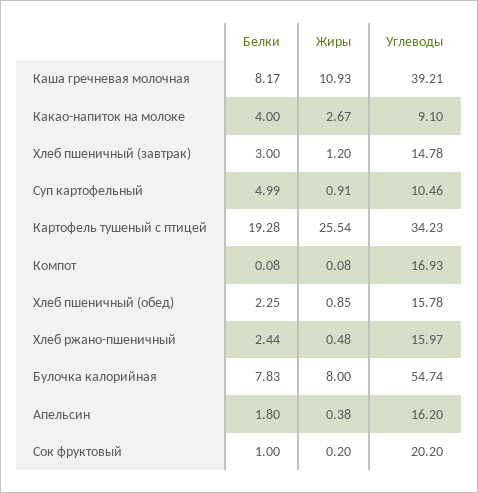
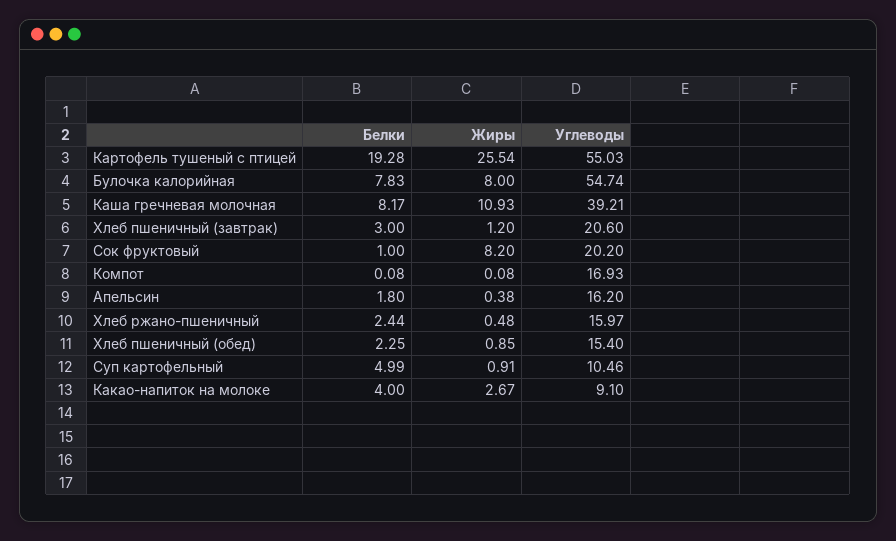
  {
    "Белки": {
      "Каша гречневая молочная": 8.17,
      "Какао-напиток на молоке": 4,
      "Хлеб пшеничный (завтрак)": 3,
      "Суп картофельный": 4.99,
      "Картофель тушеный с птицей": 19.28,
      "Компот": 0.08,
      "Хлеб пшеничный (обед)": 2.25,
      "Хлеб ржано-пшеничный": 2.44,
      "Булочка калорийная": 7.83,
      "Апельсин": 1.8,
      "Сок фруктовый": 1
    },
    "Жиры": {
      "Каша гречневая молочная": 10.93,
      "Какао-напиток на молоке": 2.67,
      "Хлеб пшеничный (завтрак)": 1.2,
      "Суп картофельный": 0.91,
      "Картофель тушеный с птицей": 25.54,
      "Компот": 0.08,
      "Хлеб пшеничный (обед)": 0.85,
      "Хлеб ржано-пшеничный": 0.48,
      "Булочка калорийная": 8,
      "Апельсин": 0.38,
-     "Сок фруктовый": 0.2
+     "Сок фруктовый": 8.2
    },
    "Углеводы": {
      "Каша гречневая молочная": 39.21,
      "Какао-напиток на молоке": 9.1,
-     "Хлеб пшеничный (завтрак)": 14.78,
+     "Хлеб пшеничный (завтрак)": 20.6,
      "Суп картофельный": 10.46,
-     "Картофель тушеный с птицей": 34.23,
+     "Картофель тушеный с птицей": 55.03,
      "Компот": 16.93,
-     "Хлеб пшеничный (обед)": 15.78,
+     "Хлеб пшеничный (обед)": 15.4,
      "Хлеб ржано-пшеничный": 15.97,
      "Булочка калорийная": 54.74,
      "Апельсин": 16.2,
      "Сок фруктовый": 20.2
    }
  }

